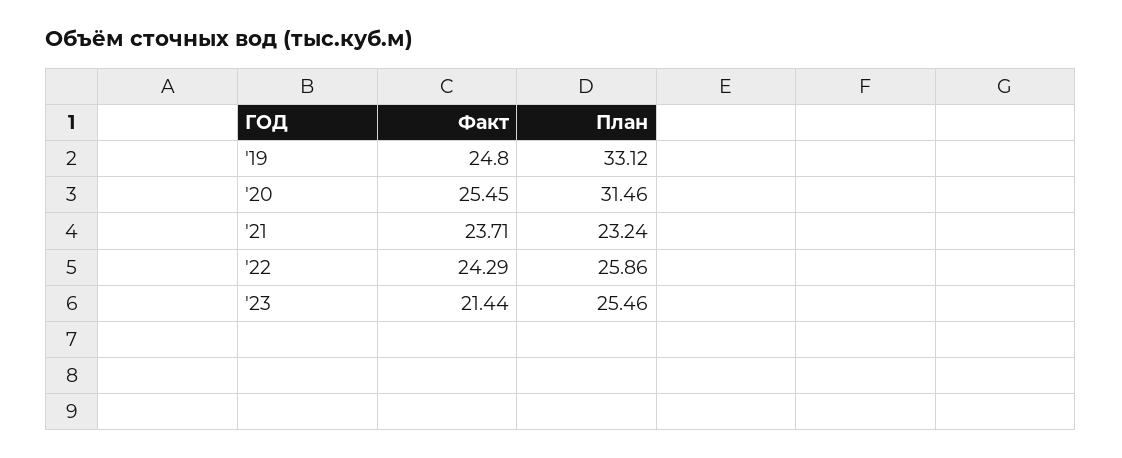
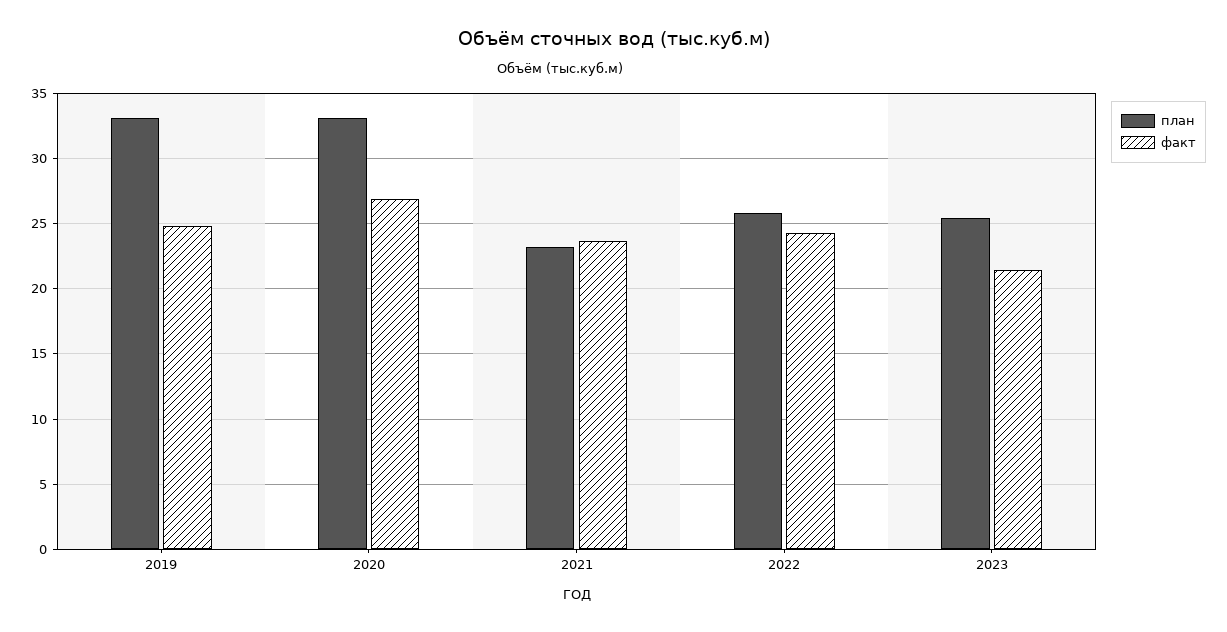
  {
    "Факт": {
      "'19": 24.8,
-     "'20": 25.45,
+     "'20": 27,
      "'21": 23.71,
      "'22": 24.29,
      "'23": 21.44
    },
    "План": {
      "'19": 33.12,
-     "'20": 31.46,
+     "'20": 33,
      "'21": 23.24,
      "'22": 25.86,
      "'23": 25.46
    }
  }

